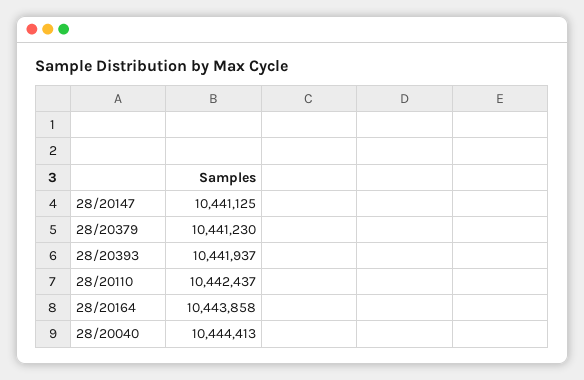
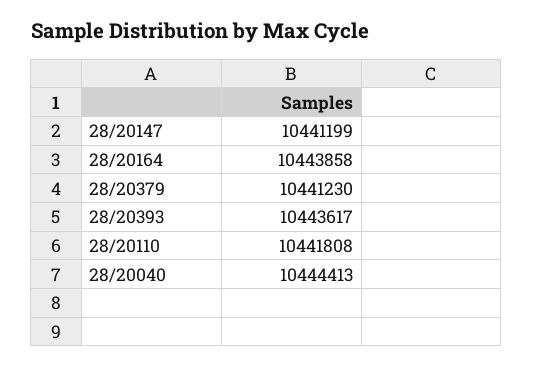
  {
-   "28/20147": 10441125,
+   "28/20147": 10441199,
    "28/20379": 10441230,
-   "28/20393": 10441937,
+   "28/20393": 10443617,
-   "28/20110": 10442437,
+   "28/20110": 10441808,
    "28/20164": 10443858,
    "28/20040": 10444413
  }

